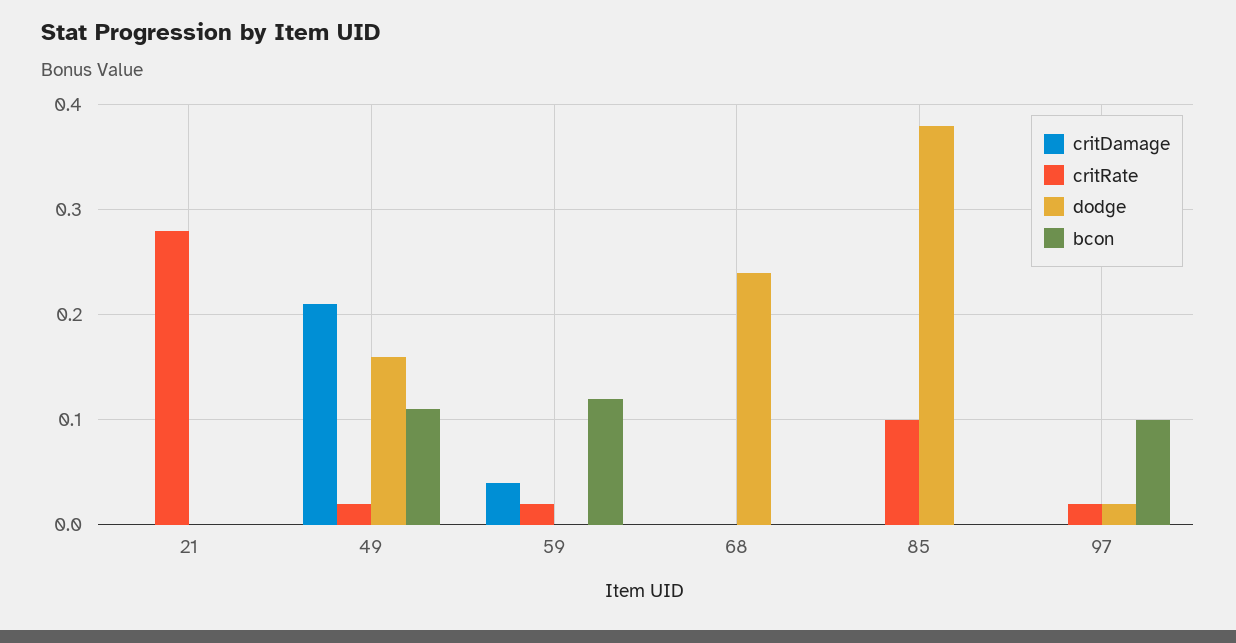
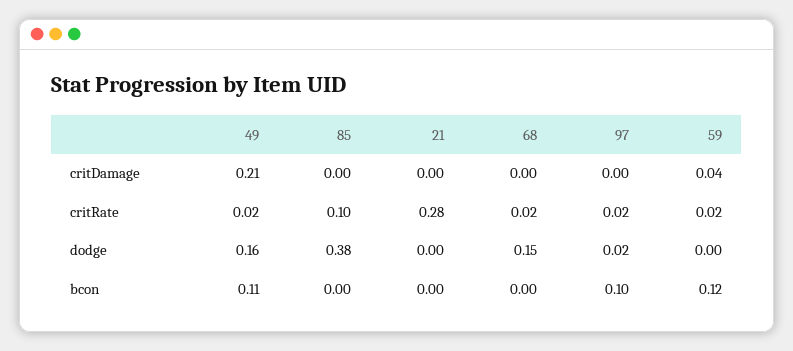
  {
    "critDamage": {
      "21": 0,
      "49": 0.21,
      "59": 0.04,
      "68": 0,
      "85": 0,
      "97": 0
    },
    "critRate": {
      "21": 0.28,
      "49": 0.02,
      "59": 0.02,
-     "68": 0,
+     "68": 0.02,
      "85": 0.1,
      "97": 0.02
    },
    "dodge": {
      "21": 0,
      "49": 0.16,
      "59": 0,
-     "68": 0.24,
+     "68": 0.15,
      "85": 0.38,
      "97": 0.02
    },
    "bcon": {
      "21": 0,
      "49": 0.11,
      "59": 0.12,
      "68": 0,
      "85": 0,
      "97": 0.1
    }
  }

